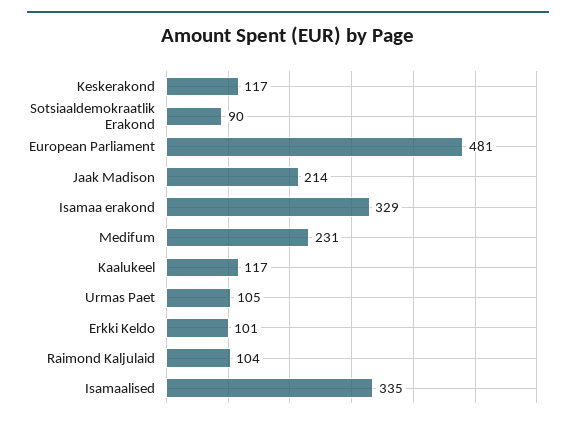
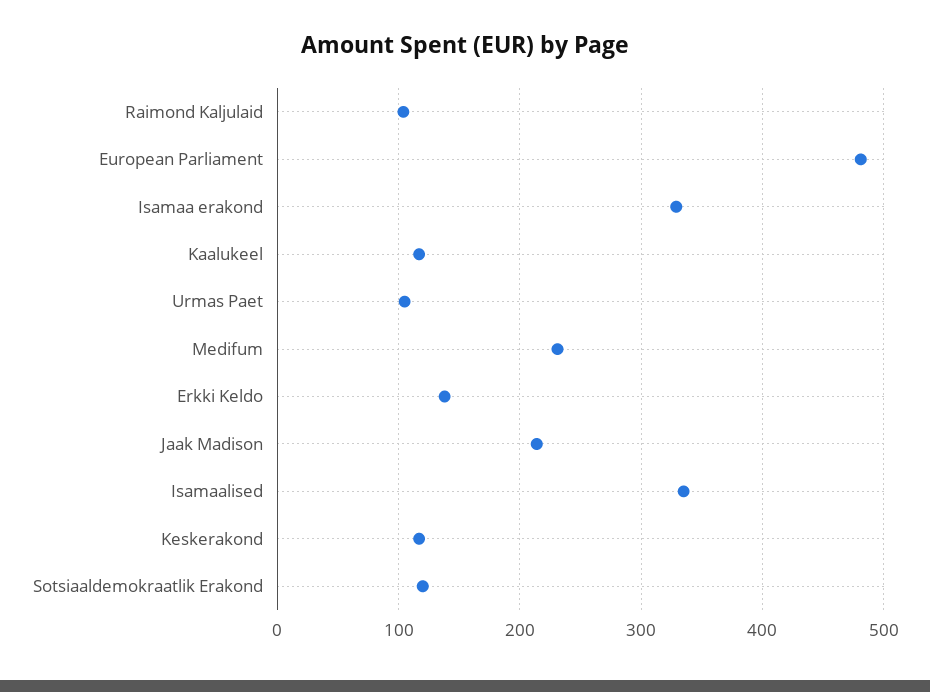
  {
    "Keskerakond": 117,
-   "Sotsiaaldemokraatlik Erakond": 90,
+   "Sotsiaaldemokraatlik Erakond": 120,
    "European Parliament": 481,
    "Jaak Madison": 214,
    "Isamaa erakond": 329,
    "Medifum": 231,
    "Kaalukeel": 117,
    "Urmas Paet": 105,
-   "Erkki Keldo": 101,
+   "Erkki Keldo": 140,
    "Raimond Kaljulaid": 104,
    "Isamaalised": 335
  }

